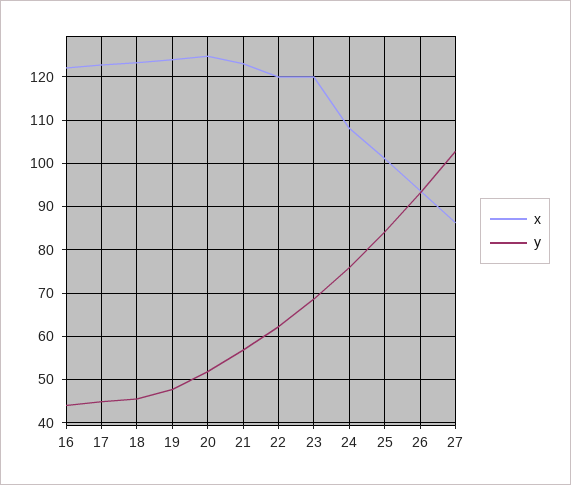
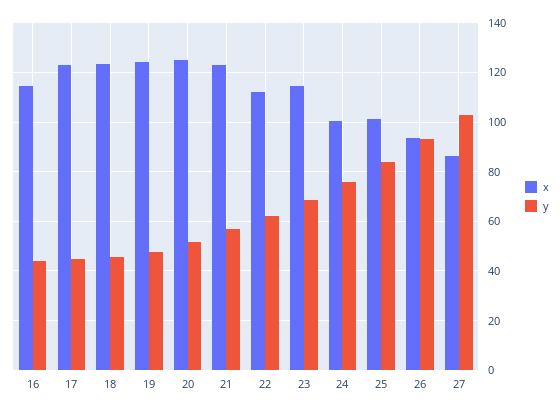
  {
    "x": {
-     "16": 122,
+     "16": 115,
      "17": 122,
      "18": 124,
      "19": 124,
      "20": 124,
      "21": 124,
-     "22": 120,
+     "22": 112.5,
-     "23": 120,
+     "23": 115,
-     "24": 108,
+     "24": 100,
      "25": 102,
      "26": 94,
      "27": 86
    },
    "y": {
      "16": 44,
      "17": 44,
      "18": 46,
      "19": 48,
      "20": 52,
      "21": 56,
      "22": 62,
      "23": 68,
      "24": 76,
      "25": 84,
      "26": 94,
      "27": 102
    }
  }

